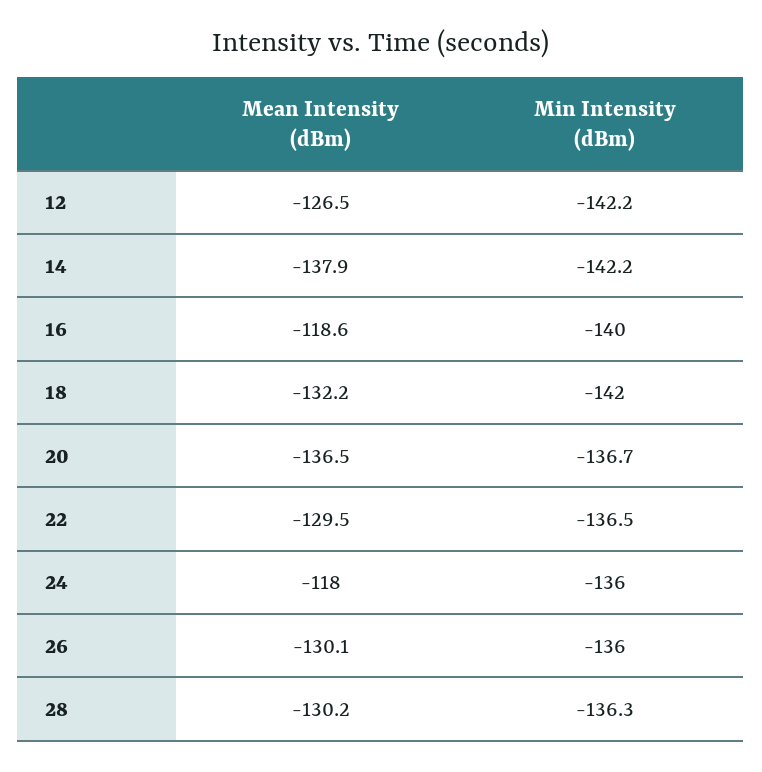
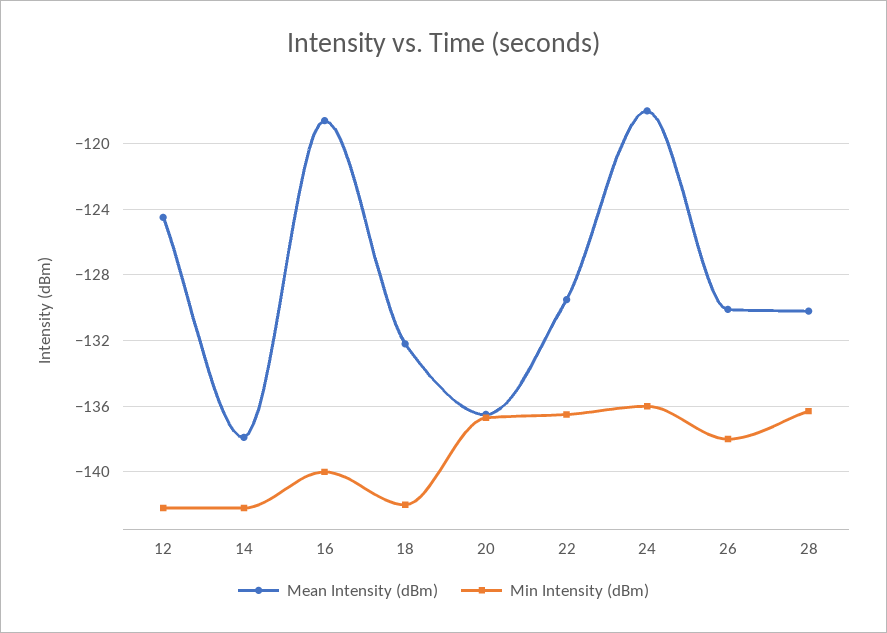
  {
    "Mean Intensity (dBm)": {
-     "12": -126.5,
+     "12": -124.5,
      "14": -137.9,
      "16": -118.6,
      "18": -132.2,
      "20": -136.5,
      "22": -129.5,
      "24": -118,
      "26": -130.1,
      "28": -130.2
    },
    "Min Intensity (dBm)": {
      "12": -142.2,
      "14": -142.2,
      "16": -140,
      "18": -142,
      "20": -136.7,
      "22": -136.5,
      "24": -136,
-     "26": -136,
+     "26": -138,
      "28": -136.3
    }
  }

